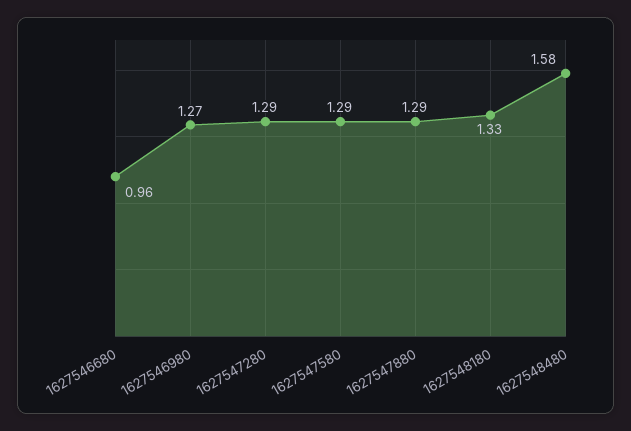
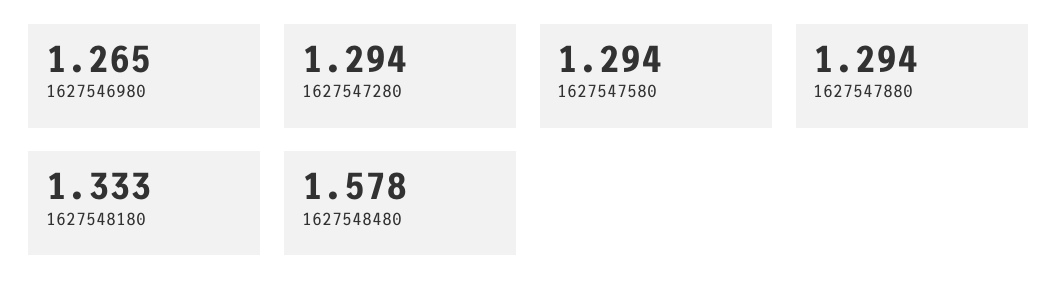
  {
-   "1627546680": 0.96,
    "1627546980": 1.265,
    "1627547280": 1.294,
    "1627547580": 1.294,
    "1627547880": 1.294,
    "1627548180": 1.333,
    "1627548480": 1.578
  }

